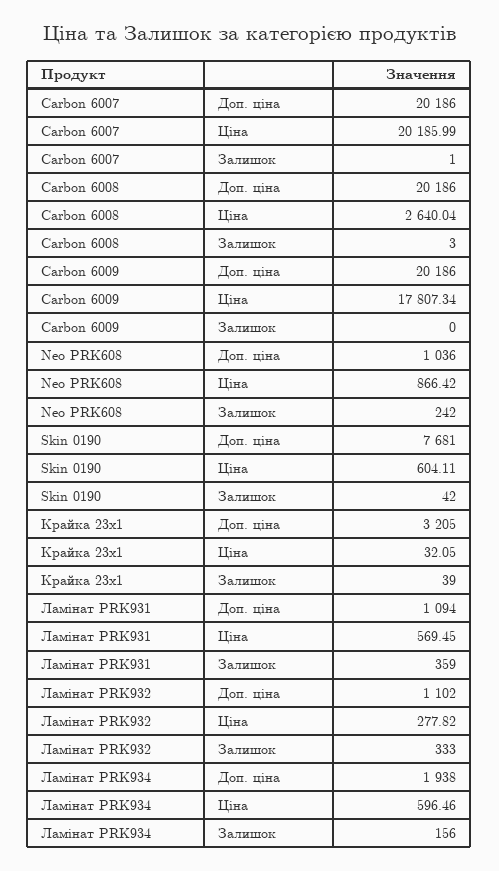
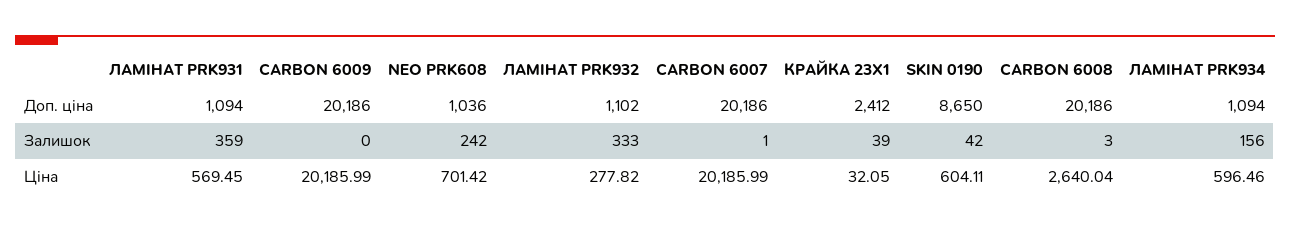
  {
    "Carbon 6007": {
      "Доп. ціна": 20186,
      "Ціна": 20185.99,
      "Залишок": 1
    },
    "Carbon 6008": {
      "Доп. ціна": 20186,
      "Ціна": 2640.04,
      "Залишок": 3
    },
    "Carbon 6009": {
      "Доп. ціна": 20186,
-     "Ціна": 17807.34,
+     "Ціна": 20185.99,
      "Залишок": 0
    },
    "Neo PRK608": {
      "Доп. ціна": 1036,
-     "Ціна": 866.42,
+     "Ціна": 701.42,
      "Залишок": 242
    },
    "Skin 0190": {
-     "Доп. ціна": 7681,
+     "Доп. ціна": 8650,
      "Ціна": 604.11,
      "Залишок": 42
    },
    "Крайка 23x1": {
-     "Доп. ціна": 3205,
+     "Доп. ціна": 2412,
      "Ціна": 32.05,
      "Залишок": 39
    },
    "Ламінат PRK931": {
      "Доп. ціна": 1094,
      "Ціна": 569.45,
      "Залишок": 359
    },
    "Ламінат PRK932": {
      "Доп. ціна": 1102,
      "Ціна": 277.82,
      "Залишок": 333
    },
    "Ламінат PRK934": {
-     "Доп. ціна": 1938,
+     "Доп. ціна": 1094,
      "Ціна": 596.46,
      "Залишок": 156
    }
  }

